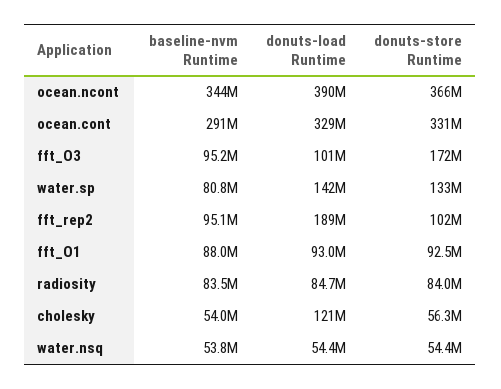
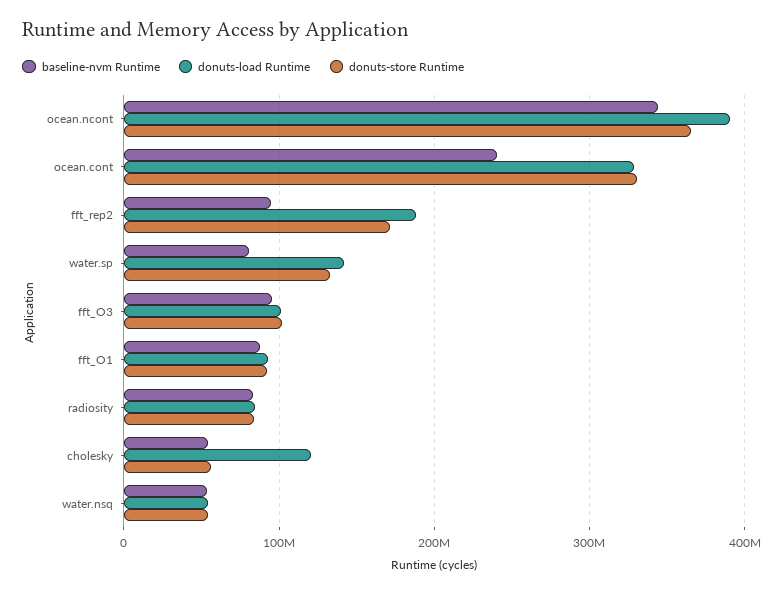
  {
    "baseline-nvm Runtime": {
      "ocean.ncont": 344000000,
-     "ocean.cont": 291000000,
+     "ocean.cont": 240000000,
      "fft_O3": 95200000,
      "water.sp": 80800000,
      "fft_rep2": 95100000,
      "fft_O1": 88000000,
      "radiosity": 83500000,
      "cholesky": 54000000,
      "water.nsq": 53800000
    },
    "donuts-load Runtime": {
      "ocean.ncont": 390000000,
      "ocean.cont": 329000000,
      "fft_O3": 101000000,
      "water.sp": 142000000,
      "fft_rep2": 189000000,
      "fft_O1": 93000000,
      "radiosity": 84700000,
      "cholesky": 121000000,
      "water.nsq": 54400000
    },
    "donuts-store Runtime": {
      "ocean.ncont": 366000000,
      "ocean.cont": 331000000,
-     "fft_O3": 172000000,
+     "fft_O3": 100000000,
      "water.sp": 133000000,
-     "fft_rep2": 102000000,
+     "fft_rep2": 170000000,
      "fft_O1": 92500000,
      "radiosity": 84000000,
      "cholesky": 56300000,
      "water.nsq": 54400000
    }
  }

